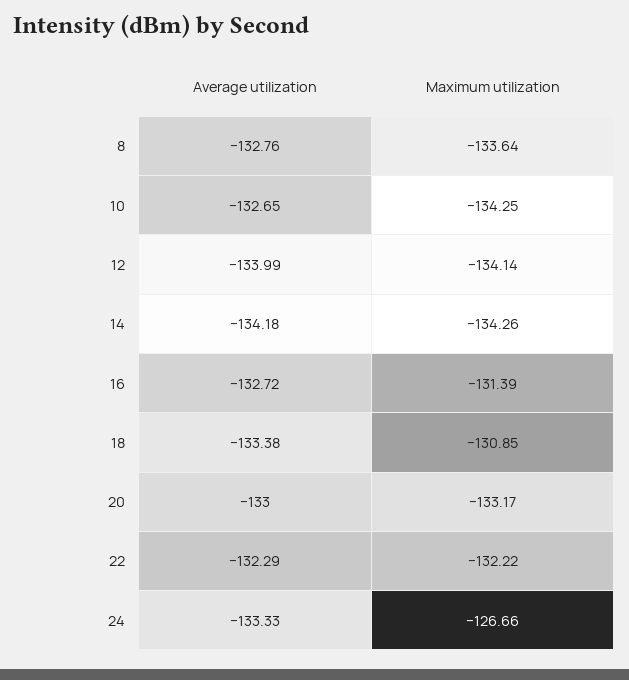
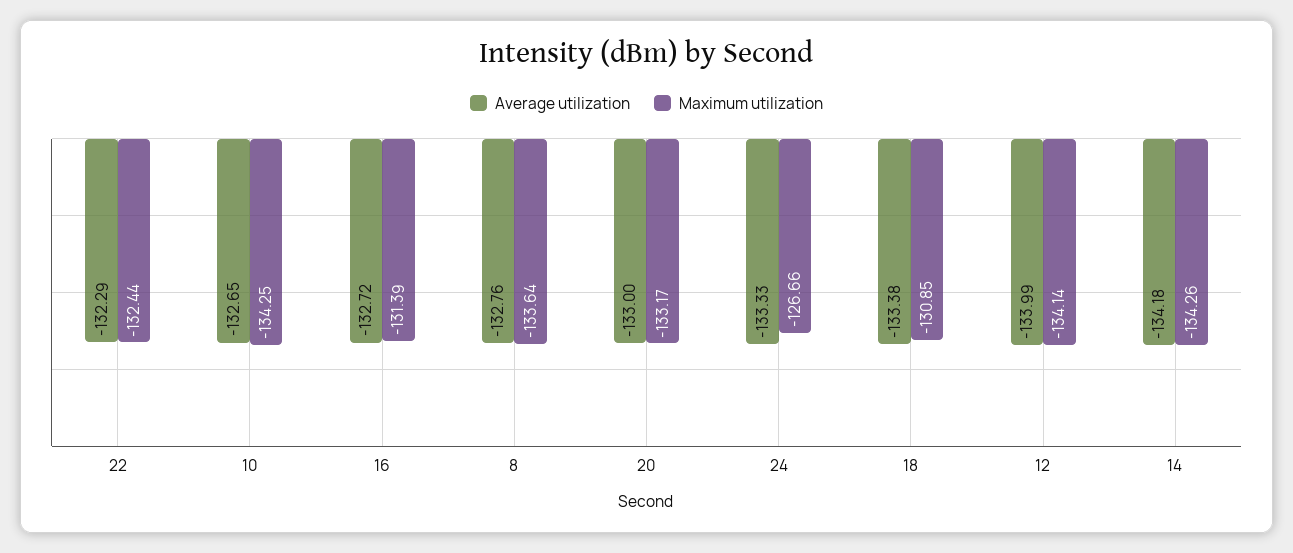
  {
    "Average utilization": {
      "8": -132.76,
      "10": -132.65,
      "12": -133.99,
      "14": -134.18,
      "16": -132.72,
      "18": -133.38,
      "20": -133,
      "22": -132.29,
      "24": -133.33
    },
    "Maximum utilization": {
      "8": -133.64,
      "10": -134.25,
      "12": -134.14,
      "14": -134.26,
      "16": -131.39,
      "18": -130.85,
      "20": -133.17,
-     "22": -132.22,
+     "22": -132.44,
      "24": -126.66
    }
  }

